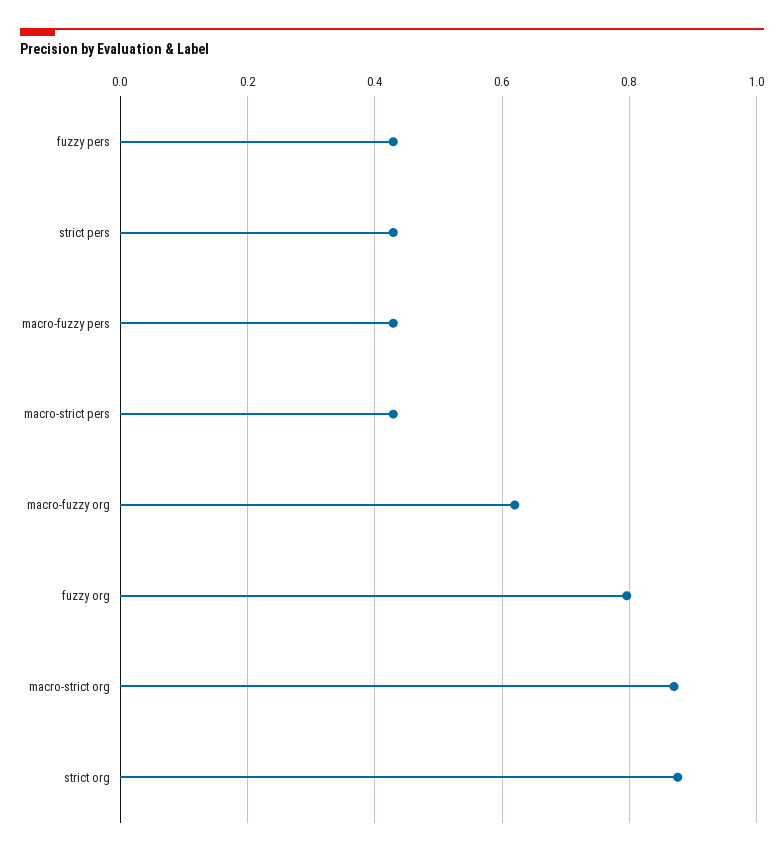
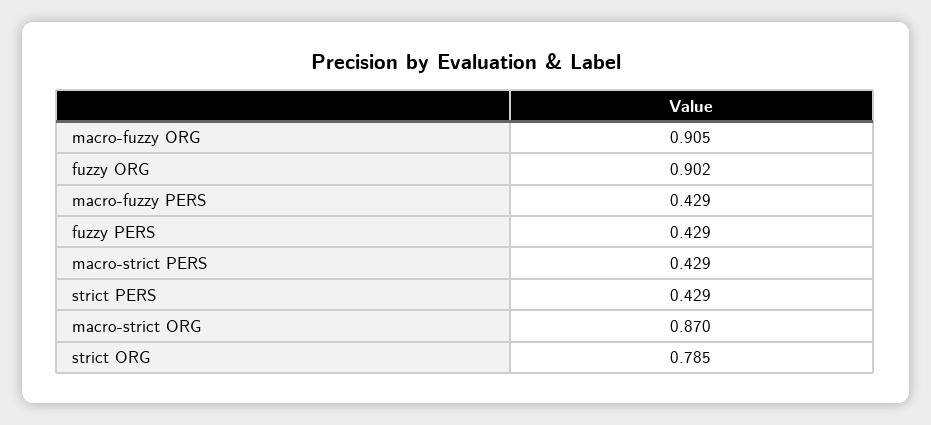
  {
    "fuzzy pers": 0.429,
    "strict pers": 0.429,
    "macro-fuzzy pers": 0.429,
    "macro-strict pers": 0.429,
-   "macro-fuzzy org": 0.62,
+   "macro-fuzzy org": 0.905,
-   "fuzzy org": 0.8,
+   "fuzzy org": 0.902,
    "macro-strict org": 0.87,
-   "strict org": 0.88
+   "strict org": 0.785
  }

